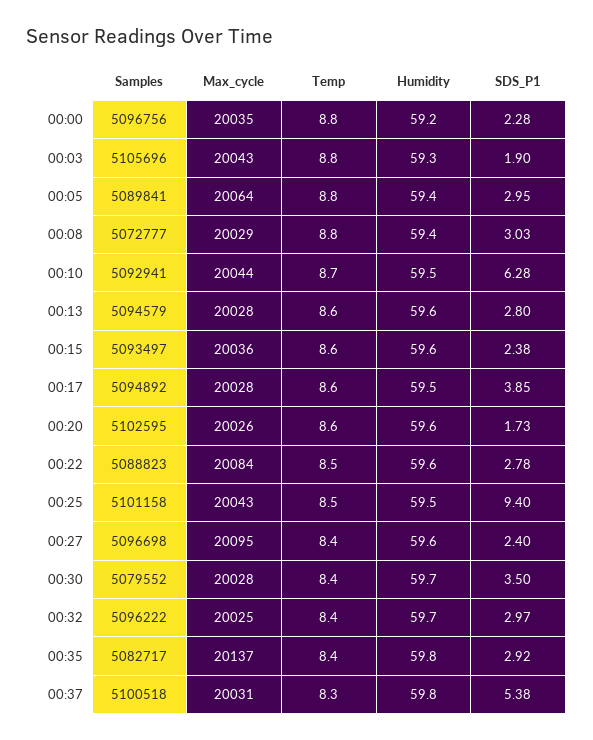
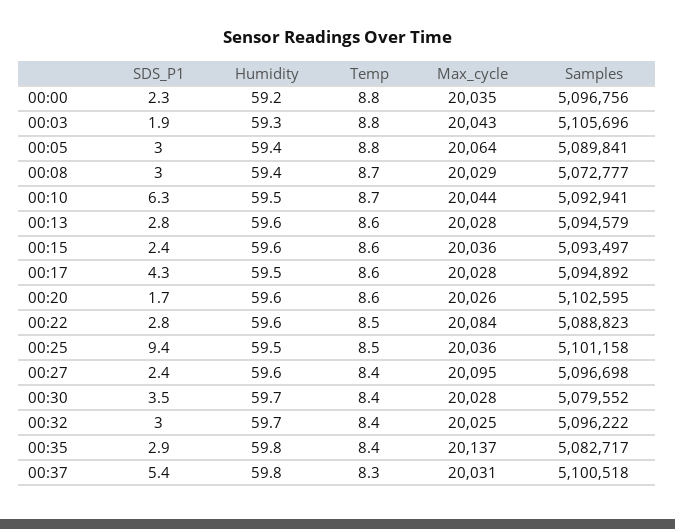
  {
    "Samples": {
      "00:00": 5096756,
      "00:03": 5105696,
      "00:05": 5089841,
      "00:08": 5072777,
      "00:10": 5092941,
      "00:13": 5094579,
      "00:15": 5093497,
      "00:17": 5094892,
      "00:20": 5102595,
      "00:22": 5088823,
      "00:25": 5101158,
      "00:27": 5096698,
      "00:30": 5079552,
      "00:32": 5096222,
      "00:35": 5082717,
      "00:37": 5100518
    },
    "Max_cycle": {
      "00:00": 20035,
      "00:03": 20043,
      "00:05": 20064,
      "00:08": 20029,
      "00:10": 20044,
      "00:13": 20028,
      "00:15": 20036,
      "00:17": 20028,
      "00:20": 20026,
      "00:22": 20084,
-     "00:25": 20043,
+     "00:25": 20036,
      "00:27": 20095,
      "00:30": 20028,
      "00:32": 20025,
      "00:35": 20137,
      "00:37": 20031
    },
    "Temp": {
      "00:00": 8.8,
      "00:03": 8.8,
      "00:05": 8.8,
-     "00:08": 8.8,
+     "00:08": 8.7,
      "00:10": 8.7,
      "00:13": 8.6,
      "00:15": 8.6,
      "00:17": 8.6,
      "00:20": 8.6,
      "00:22": 8.5,
      "00:25": 8.5,
      "00:27": 8.4,
      "00:30": 8.4,
      "00:32": 8.4,
      "00:35": 8.4,
      "00:37": 8.3
    },
    "Humidity": {
      "00:00": 59.2,
      "00:03": 59.3,
      "00:05": 59.4,
      "00:08": 59.4,
      "00:10": 59.5,
      "00:13": 59.6,
      "00:15": 59.6,
      "00:17": 59.5,
      "00:20": 59.6,
      "00:22": 59.6,
      "00:25": 59.5,
      "00:27": 59.6,
      "00:30": 59.7,
      "00:32": 59.7,
      "00:35": 59.8,
      "00:37": 59.8
    },
    "SDS_P1": {
      "00:00": 2.28,
      "00:03": 1.9,
      "00:05": 2.95,
      "00:08": 3.03,
      "00:10": 6.28,
      "00:13": 2.8,
      "00:15": 2.38,
-     "00:17": 3.85,
+     "00:17": 4.3,
      "00:20": 1.73,
      "00:22": 2.78,
      "00:25": 9.4,
      "00:27": 2.4,
      "00:30": 3.5,
      "00:32": 2.97,
      "00:35": 2.92,
      "00:37": 5.38
    }
  }

